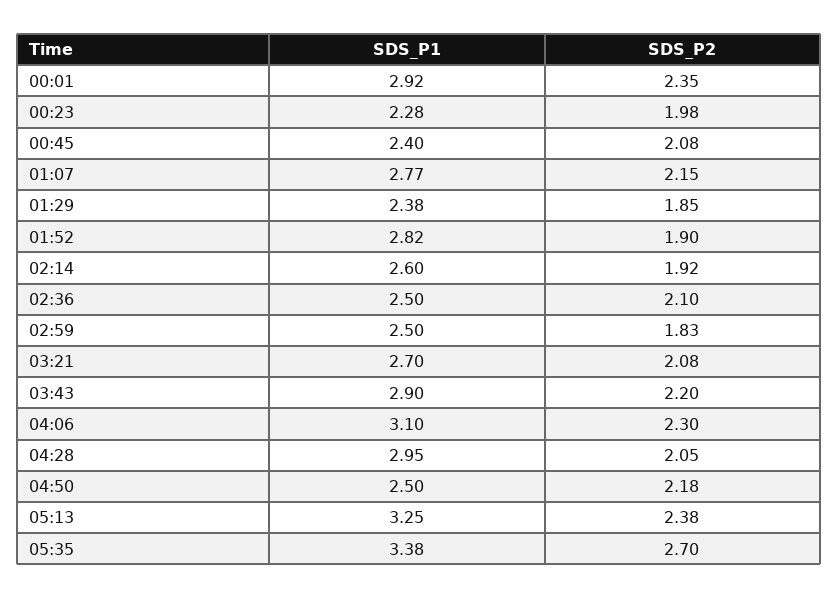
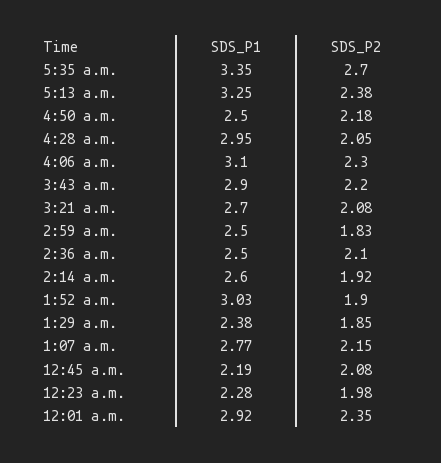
  {
    "SDS_P1": {
      "00:01": 2.92,
      "00:23": 2.28,
-     "00:45": 2.4,
+     "00:45": 2.19,
      "01:07": 2.77,
      "01:29": 2.38,
-     "01:52": 2.82,
+     "01:52": 3.03,
      "02:14": 2.6,
      "02:36": 2.5,
      "02:59": 2.5,
      "03:21": 2.7,
      "03:43": 2.9,
      "04:06": 3.1,
      "04:28": 2.95,
      "04:50": 2.5,
      "05:13": 3.25,
-     "05:35": 3.38
+     "05:35": 3.35
    },
    "SDS_P2": {
      "00:01": 2.35,
      "00:23": 1.98,
      "00:45": 2.08,
      "01:07": 2.15,
      "01:29": 1.85,
      "01:52": 1.9,
      "02:14": 1.92,
      "02:36": 2.1,
      "02:59": 1.83,
      "03:21": 2.08,
      "03:43": 2.2,
      "04:06": 2.3,
      "04:28": 2.05,
      "04:50": 2.18,
      "05:13": 2.38,
      "05:35": 2.7
    }
  }

